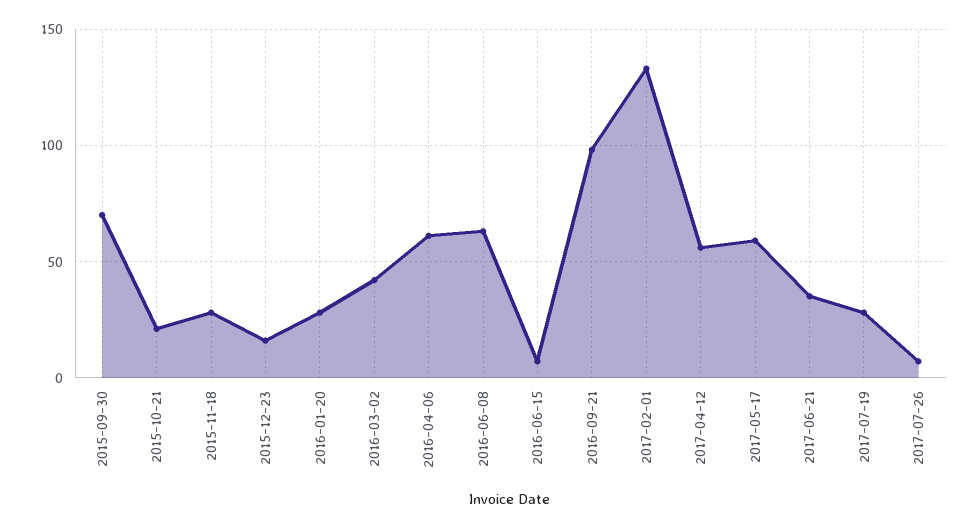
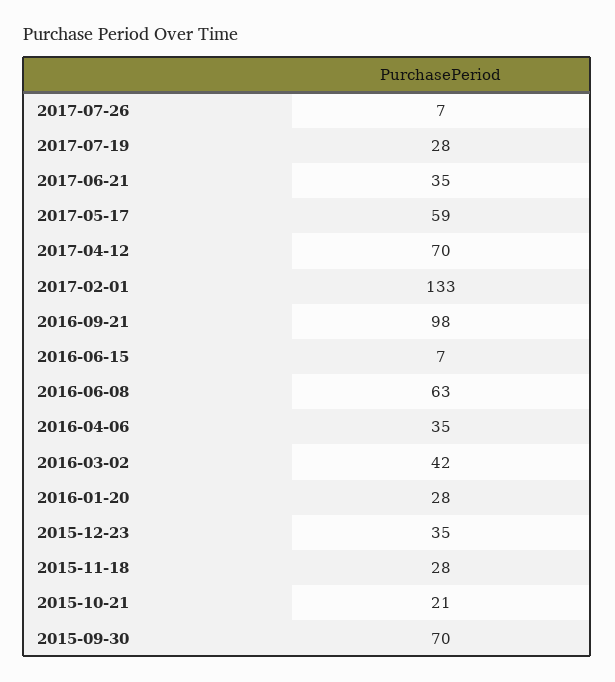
  {
    "2015-09-30": 70,
    "2015-10-21": 21,
    "2015-11-18": 28,
-   "2015-12-23": 15,
+   "2015-12-23": 35,
    "2016-01-20": 28,
    "2016-03-02": 42,
-   "2016-04-06": 60,
+   "2016-04-06": 35,
    "2016-06-08": 63,
    "2016-06-15": 7,
    "2016-09-21": 98,
    "2017-02-01": 133,
-   "2017-04-12": 55,
+   "2017-04-12": 70,
    "2017-05-17": 59,
    "2017-06-21": 35,
    "2017-07-19": 28,
    "2017-07-26": 7
  }

